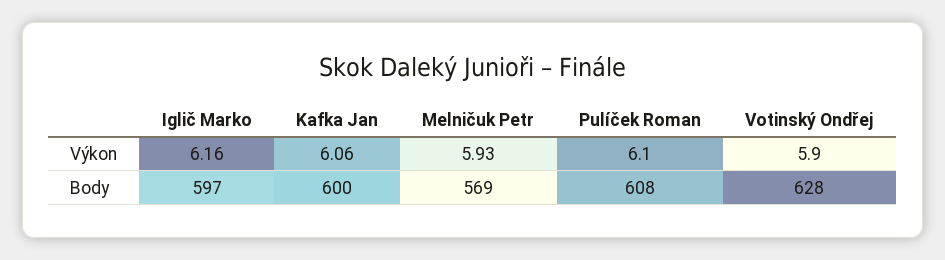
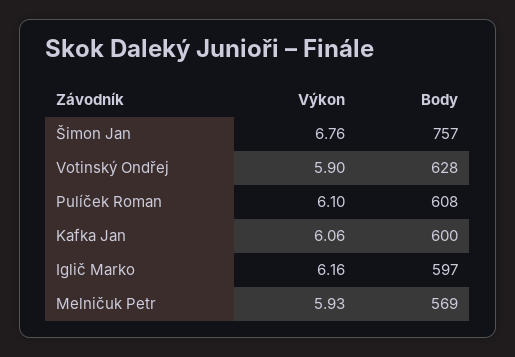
  {
    "Iglič Marko": {
      "Výkon": 6.16,
      "Body": 597
    },
    "Kafka Jan": {
      "Výkon": 6.06,
      "Body": 600
    },
    "Melničuk Petr": {
      "Výkon": 5.93,
      "Body": 569
    },
    "Pulíček Roman": {
      "Výkon": 6.1,
      "Body": 608
    },
    "Votinský Ondřej": {
      "Výkon": 5.9,
      "Body": 628
-   }
+   },
+   "Šimon Jan": {
+     "Výkon": 6.76,
+     "Body": 757
+   }
  }

